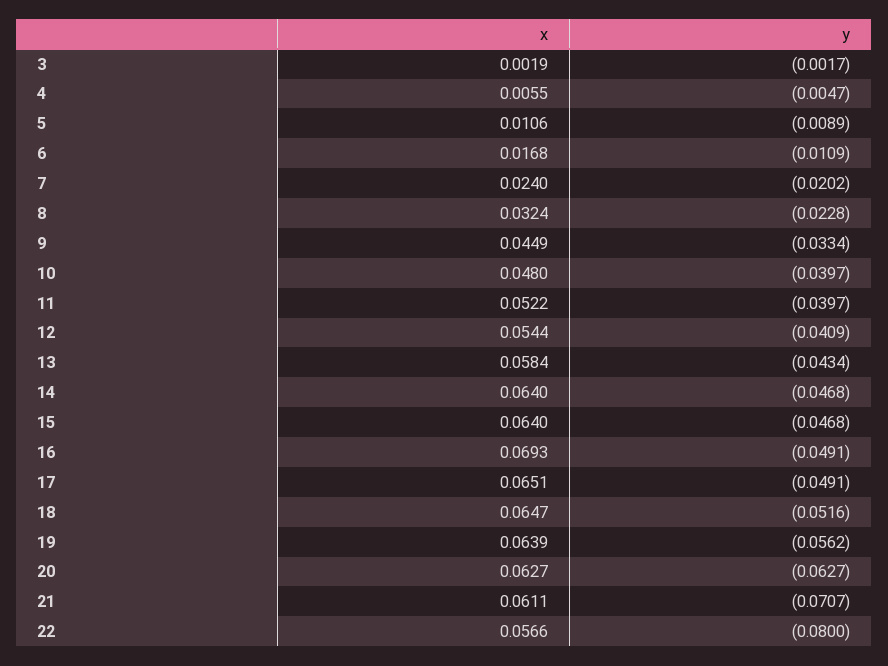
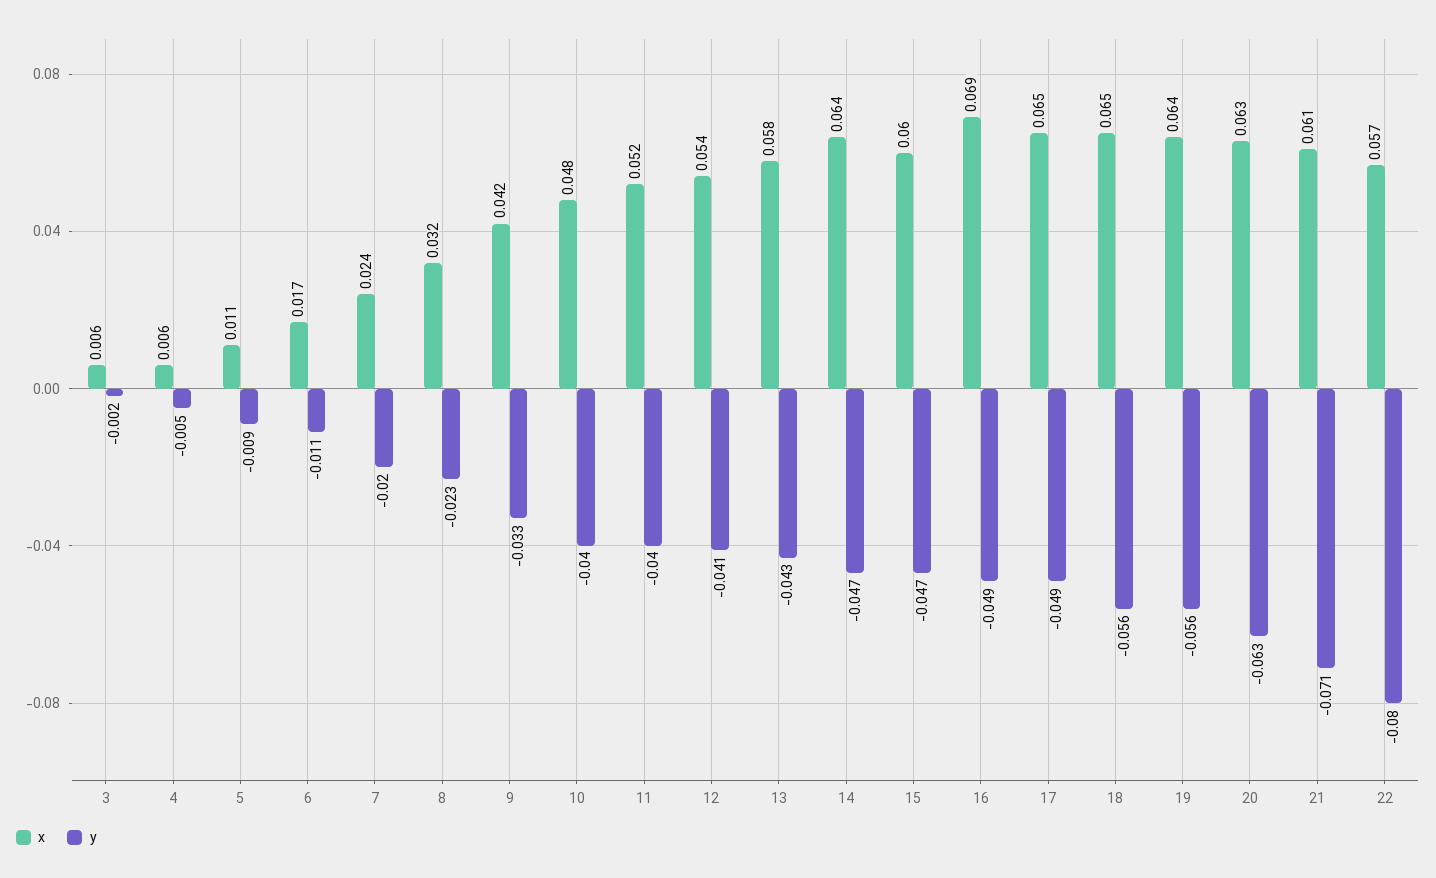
  {
    "x": {
-     "3": 0.0019,
+     "3": 0.006,
      "4": 0.0055,
      "5": 0.0106,
      "6": 0.0168,
      "7": 0.024,
      "8": 0.0324,
-     "9": 0.0449,
+     "9": 0.042,
      "10": 0.048,
      "11": 0.0522,
      "12": 0.0544,
      "13": 0.0584,
      "14": 0.064,
-     "15": 0.064,
+     "15": 0.06,
      "16": 0.0693,
      "17": 0.0651,
      "18": 0.0647,
      "19": 0.0639,
      "20": 0.0627,
      "21": 0.0611,
      "22": 0.0566
    },
    "y": {
      "3": -0.0017,
      "4": -0.0047,
      "5": -0.0089,
      "6": -0.0109,
      "7": -0.0202,
      "8": -0.0228,
      "9": -0.0334,
      "10": -0.0397,
      "11": -0.0397,
      "12": -0.0409,
      "13": -0.0434,
      "14": -0.0468,
      "15": -0.0468,
      "16": -0.0491,
      "17": -0.0491,
-     "18": -0.0516,
+     "18": -0.056,
      "19": -0.0562,
      "20": -0.0627,
      "21": -0.0707,
      "22": -0.08
    }
  }

